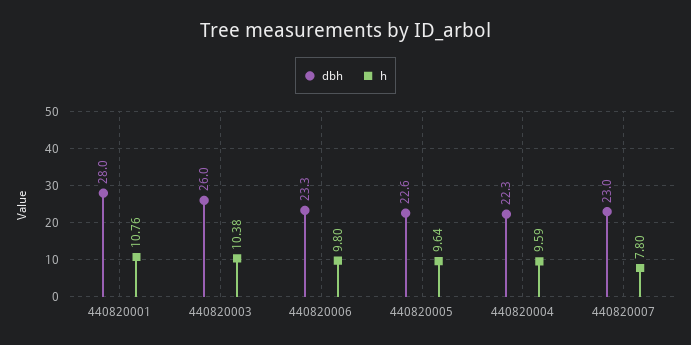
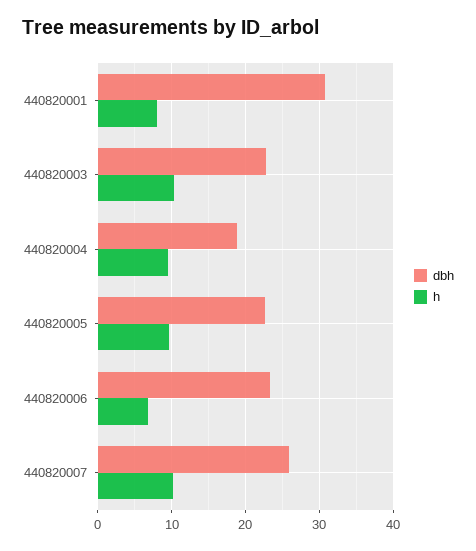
  {
    "dbh": {
-     "440820001": 28,
+     "440820001": 31,
-     "440820003": 26,
+     "440820003": 23,
      "440820006": 23.3,
      "440820005": 22.6,
-     "440820004": 22.3,
+     "440820004": 19,
-     "440820007": 23
+     "440820007": 26
    },
    "h": {
-     "440820001": 10.76,
+     "440820001": 8,
      "440820003": 10.38,
-     "440820006": 9.8,
+     "440820006": 7,
      "440820005": 9.64,
      "440820004": 9.59,
-     "440820007": 7.8
+     "440820007": 10
    }
  }

